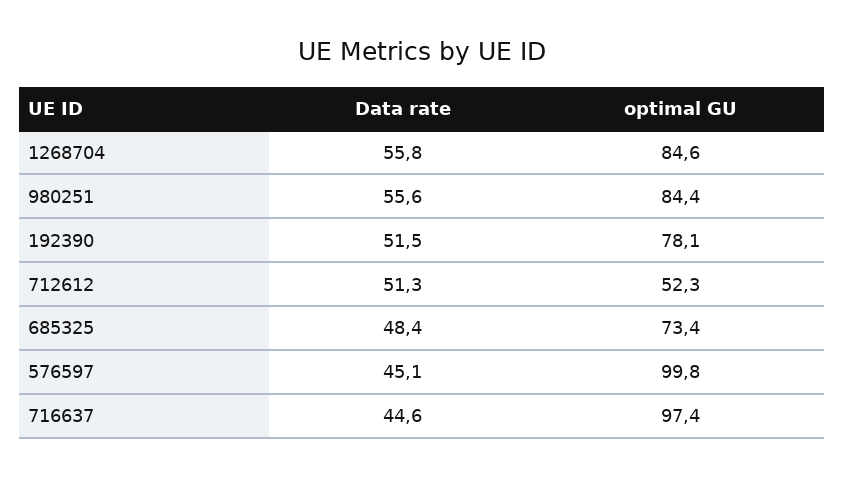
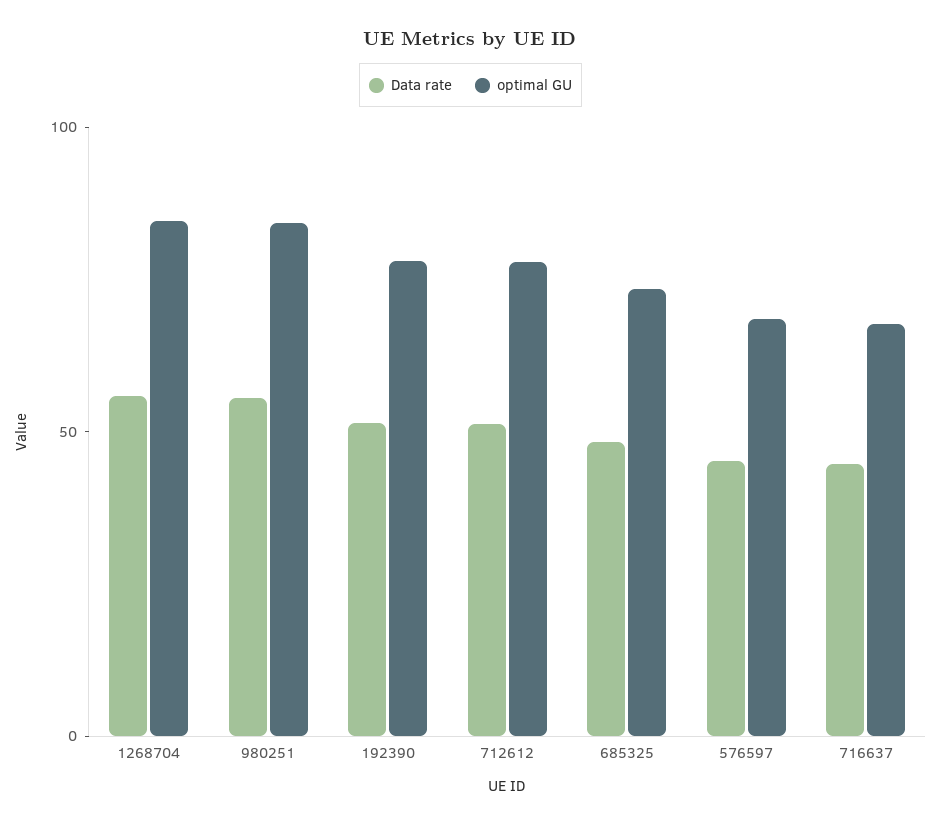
  {
    "Data rate": {
      "1268704": 55.8,
      "980251": 55.6,
      "192390": 51.5,
      "712612": 51.3,
      "685325": 48.4,
      "576597": 45.1,
      "716637": 44.6
    },
    "optimal GU": {
      "1268704": 84.6,
      "980251": 84.4,
      "192390": 78.1,
-     "712612": 52.3,
+     "712612": 80,
      "685325": 73.4,
-     "576597": 99.8,
+     "576597": 70,
-     "716637": 97.4
+     "716637": 70
    }
  }

